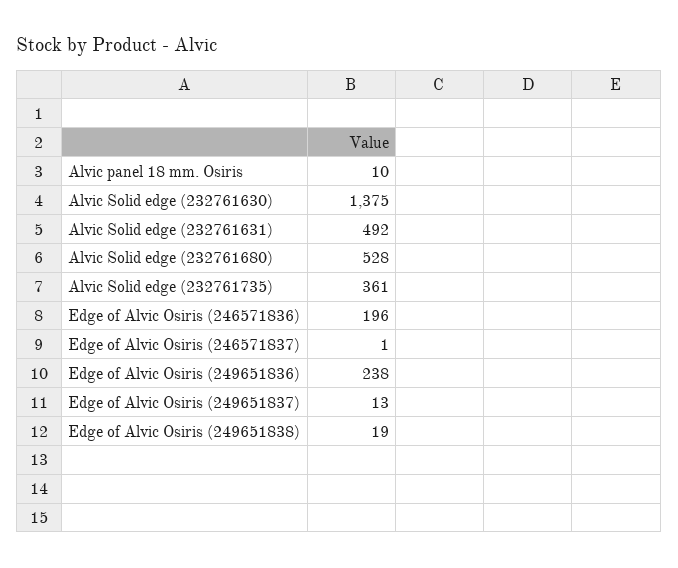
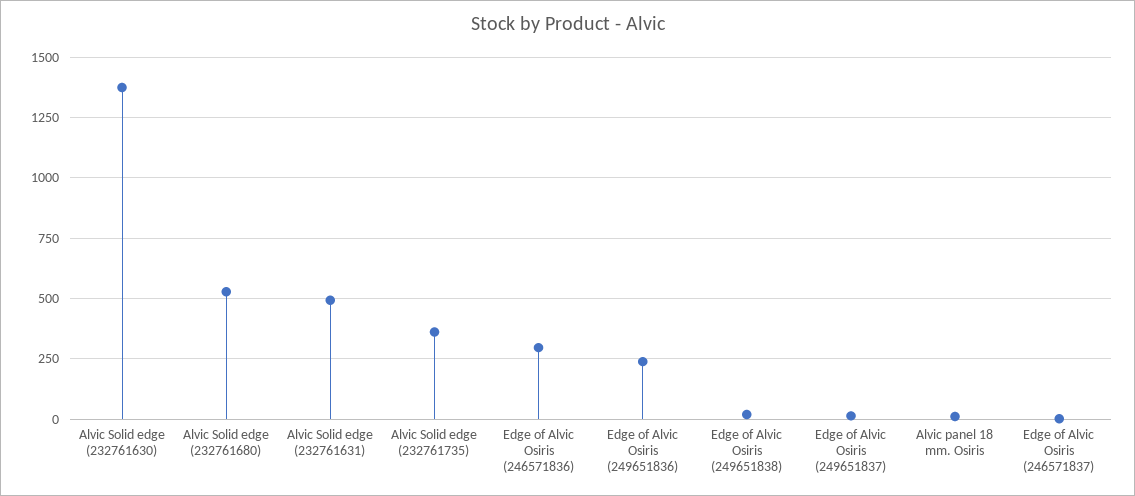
  {
    "Alvic panel 18 mm. Osiris": 10,
    "Alvic Solid edge (232761630)": 1375,
    "Alvic Solid edge (232761631)": 492,
    "Alvic Solid edge (232761680)": 528,
    "Alvic Solid edge (232761735)": 361,
-   "Edge of Alvic Osiris (246571836)": 196,
+   "Edge of Alvic Osiris (246571836)": 300,
    "Edge of Alvic Osiris (246571837)": 1,
    "Edge of Alvic Osiris (249651836)": 238,
    "Edge of Alvic Osiris (249651837)": 13,
    "Edge of Alvic Osiris (249651838)": 19
  }

